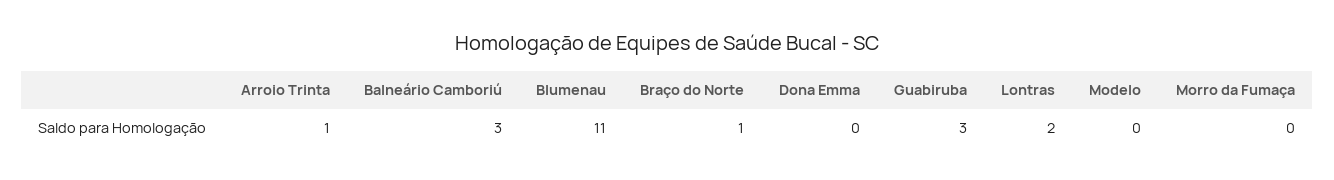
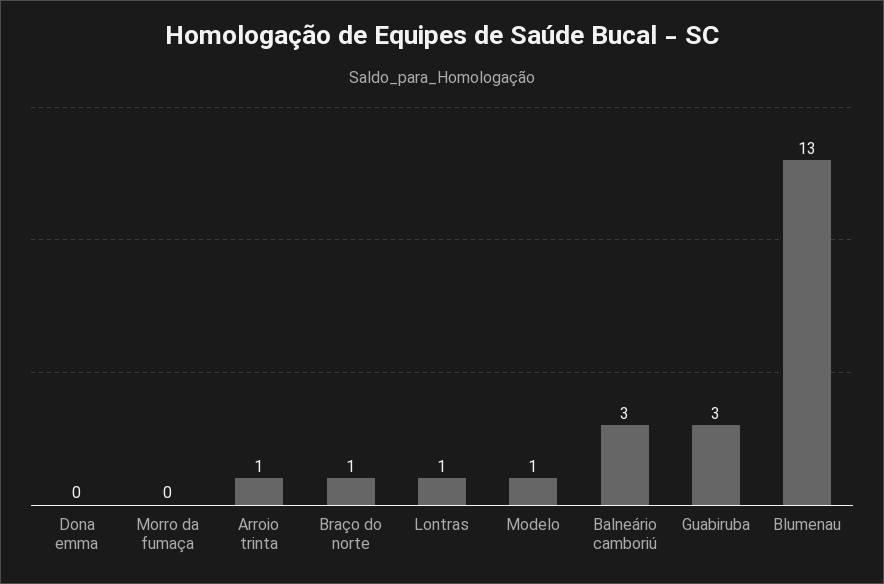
  {
    "Arroio Trinta": 1,
    "Balneário Camboriú": 3,
-   "Blumenau": 11,
+   "Blumenau": 13,
    "Braço do Norte": 1,
    "Dona Emma": 0,
    "Guabiruba": 3,
-   "Lontras": 2,
+   "Lontras": 1,
-   "Modelo": 0,
+   "Modelo": 1,
    "Morro da Fumaça": 0
  }

